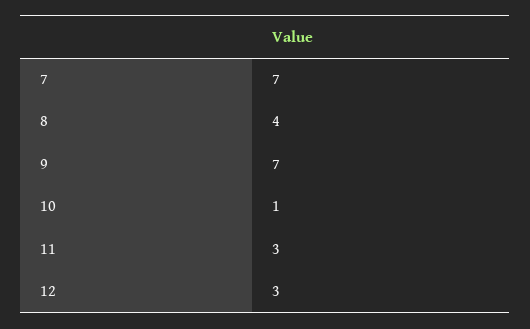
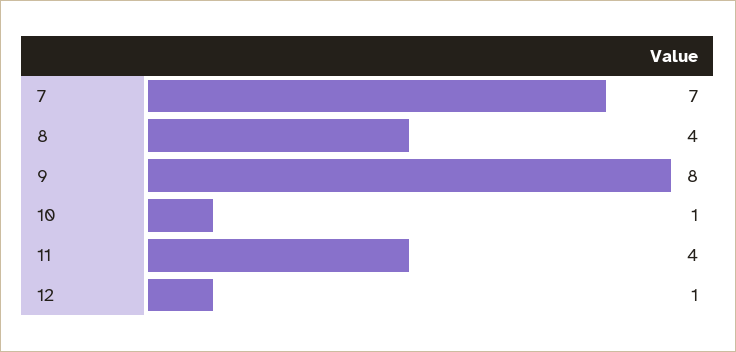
  {
    "7": 7,
    "8": 4,
-   "9": 7,
+   "9": 8,
    "10": 1,
-   "11": 3,
+   "11": 4,
-   "12": 3
+   "12": 1
  }

